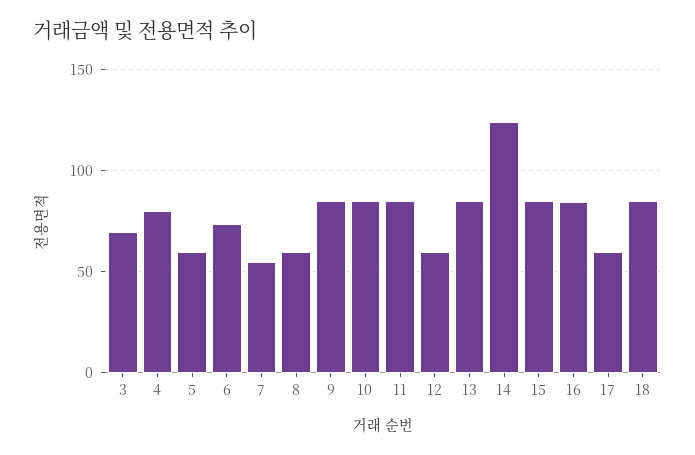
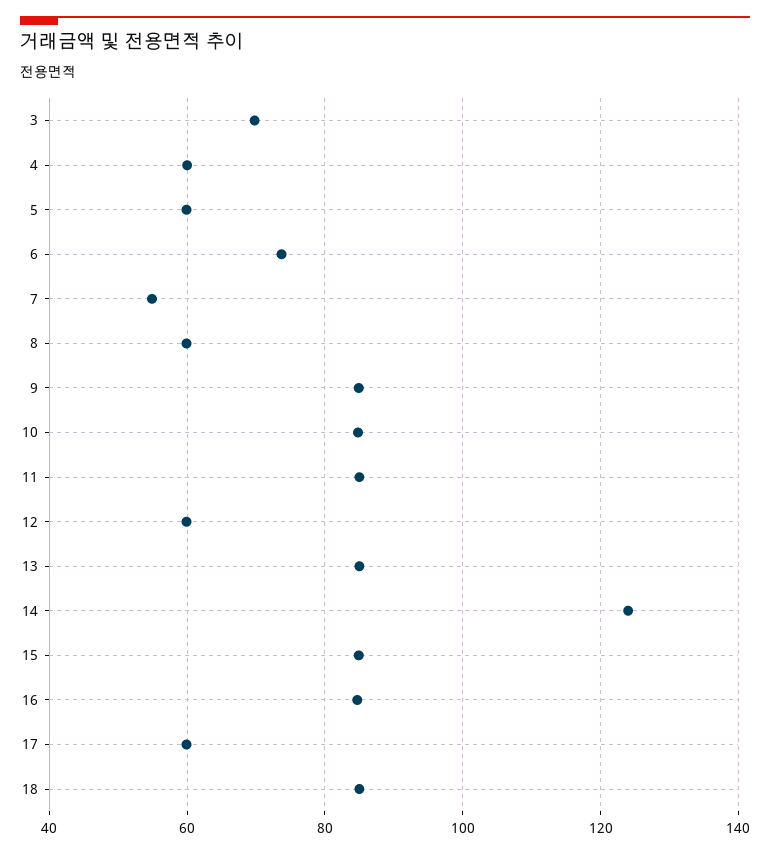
  {
    "3": 70,
-   "4": 80,
+   "4": 60,
    "5": 60,
    "6": 74,
    "7": 54,
    "8": 60,
    "9": 84,
    "10": 84,
    "11": 86,
    "12": 60,
    "13": 86,
    "14": 124,
    "15": 84,
    "16": 84,
    "17": 60,
    "18": 86
  }

